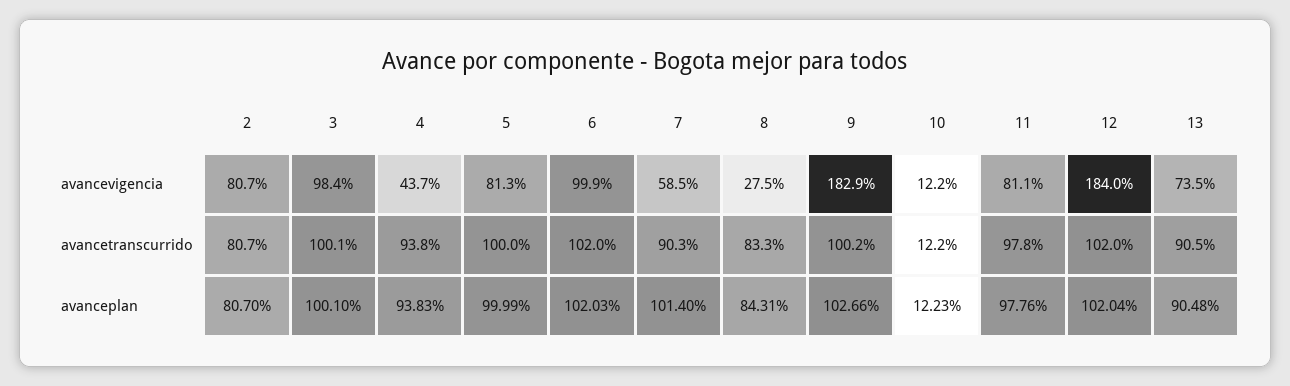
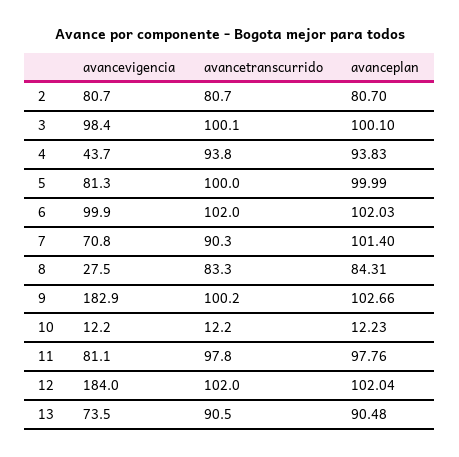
  {
    "2": {
      "avancevigencia": 80.7,
      "avancetranscurrido": 80.7,
      "avanceplan": 80.7
    },
    "3": {
      "avancevigencia": 98.4,
      "avancetranscurrido": 100.1,
      "avanceplan": 100.1
    },
    "4": {
      "avancevigencia": 43.7,
      "avancetranscurrido": 93.8,
      "avanceplan": 93.83
    },
    "5": {
      "avancevigencia": 81.3,
      "avancetranscurrido": 100,
      "avanceplan": 99.99
    },
    "6": {
      "avancevigencia": 99.9,
      "avancetranscurrido": 102,
      "avanceplan": 102.03
    },
    "7": {
-     "avancevigencia": 58.5,
+     "avancevigencia": 70.8,
      "avancetranscurrido": 90.3,
      "avanceplan": 101.4
    },
    "8": {
      "avancevigencia": 27.5,
      "avancetranscurrido": 83.3,
      "avanceplan": 84.31
    },
    "9": {
      "avancevigencia": 182.9,
      "avancetranscurrido": 100.2,
      "avanceplan": 102.66
    },
    "10": {
      "avancevigencia": 12.2,
      "avancetranscurrido": 12.2,
      "avanceplan": 12.23
    },
    "11": {
      "avancevigencia": 81.1,
      "avancetranscurrido": 97.8,
      "avanceplan": 97.76
    },
    "12": {
      "avancevigencia": 184,
      "avancetranscurrido": 102,
      "avanceplan": 102.04
    },
    "13": {
      "avancevigencia": 73.5,
      "avancetranscurrido": 90.5,
      "avanceplan": 90.48
    }
  }

